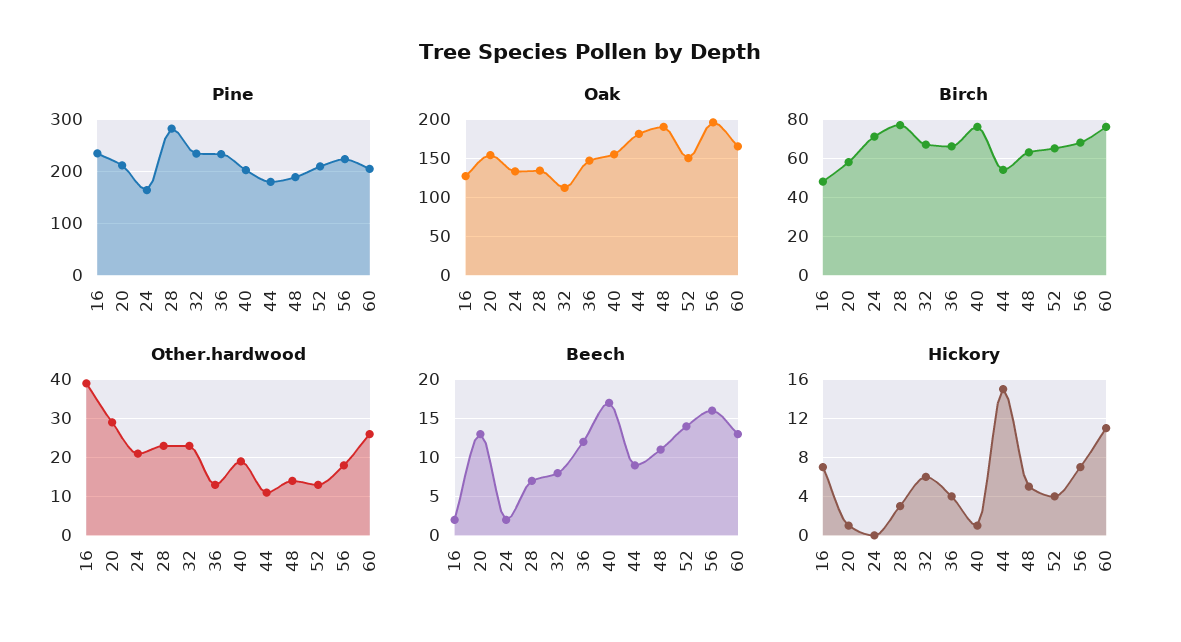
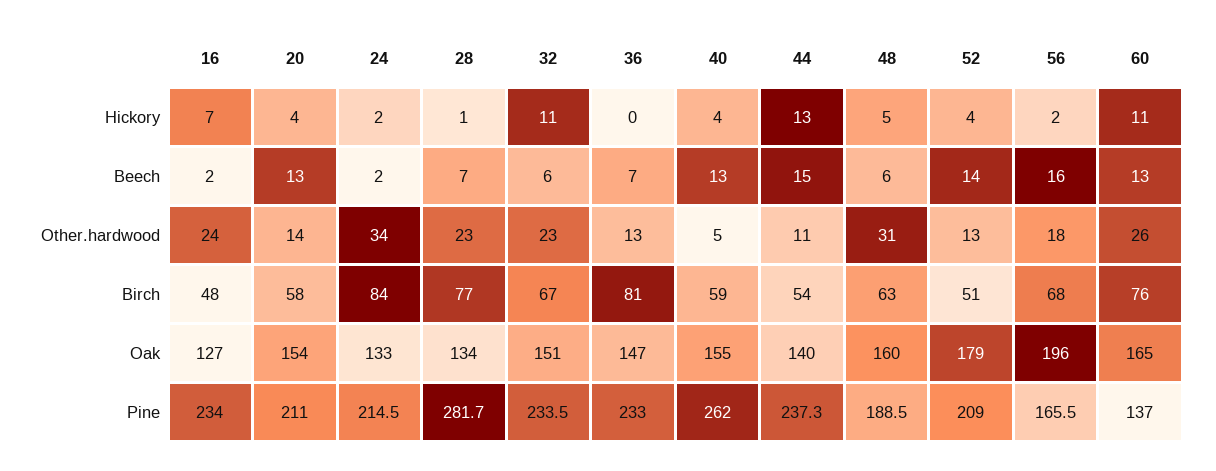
  {
    "Pine": {
      "16": 234,
      "20": 211,
-     "24": 160,
+     "24": 214.5,
      "28": 281.7,
      "32": 233.5,
      "36": 233,
-     "40": 200,
+     "40": 262,
-     "44": 180,
+     "44": 237.3,
      "48": 188.5,
      "52": 209,
-     "56": 220,
+     "56": 165.5,
-     "60": 200
+     "60": 137
    },
    "Oak": {
      "16": 127,
      "20": 154,
      "24": 133,
      "28": 134,
-     "32": 110,
+     "32": 151,
      "36": 147,
      "40": 155,
-     "44": 180,
+     "44": 140,
-     "48": 190,
+     "48": 160,
-     "52": 150,
+     "52": 179,
      "56": 196,
      "60": 165
    },
    "Birch": {
      "16": 48,
      "20": 58,
-     "24": 70,
+     "24": 84,
      "28": 77,
      "32": 67,
-     "36": 65,
+     "36": 81,
-     "40": 75,
+     "40": 59,
      "44": 54,
      "48": 63,
-     "52": 65,
+     "52": 51,
      "56": 68,
      "60": 76
    },
    "Other.hardwood": {
-     "16": 40,
+     "16": 24,
-     "20": 30,
+     "20": 14,
-     "24": 20,
+     "24": 34,
      "28": 23,
      "32": 23,
      "36": 13,
-     "40": 20,
+     "40": 5,
      "44": 11,
-     "48": 15,
+     "48": 31,
      "52": 13,
      "56": 18,
      "60": 26
    },
    "Beech": {
      "16": 2,
      "20": 13,
      "24": 2,
      "28": 7,
-     "32": 8,
+     "32": 6,
-     "36": 12,
+     "36": 7,
-     "40": 17,
+     "40": 13,
-     "44": 9,
+     "44": 15,
-     "48": 11,
+     "48": 6,
      "52": 14,
      "56": 16,
      "60": 13
    },
    "Hickory": {
      "16": 7,
-     "20": 1,
+     "20": 4,
-     "24": 0,
+     "24": 2,
-     "28": 3,
+     "28": 1,
-     "32": 6,
+     "32": 11,
-     "36": 4,
+     "36": 0,
-     "40": 1,
+     "40": 4,
-     "44": 15,
+     "44": 13,
      "48": 5,
      "52": 4,
-     "56": 7,
+     "56": 2,
      "60": 11
    }
  }

